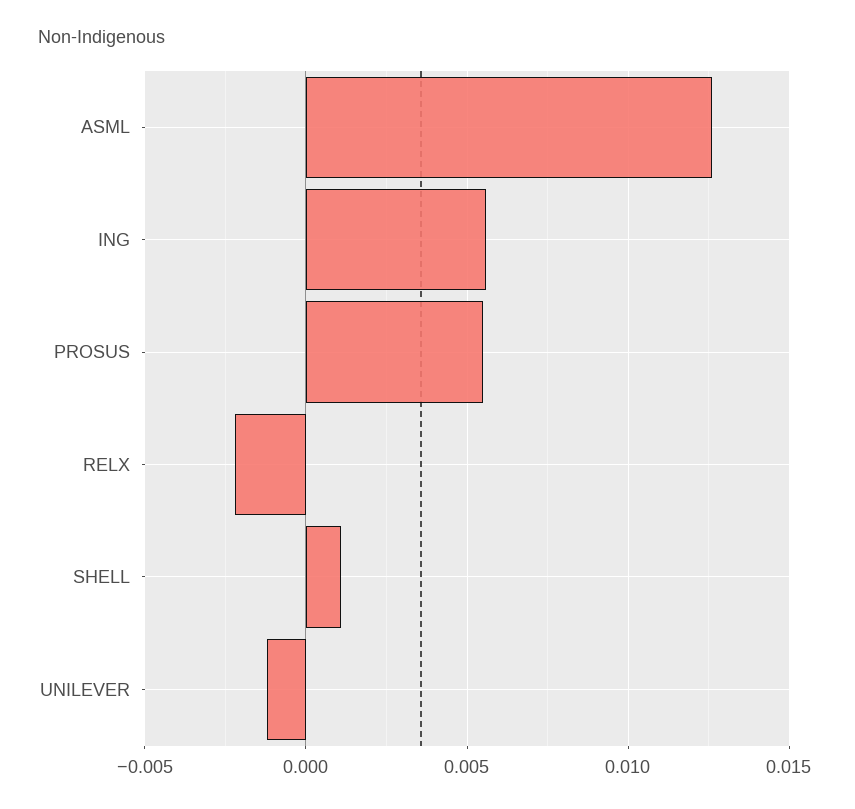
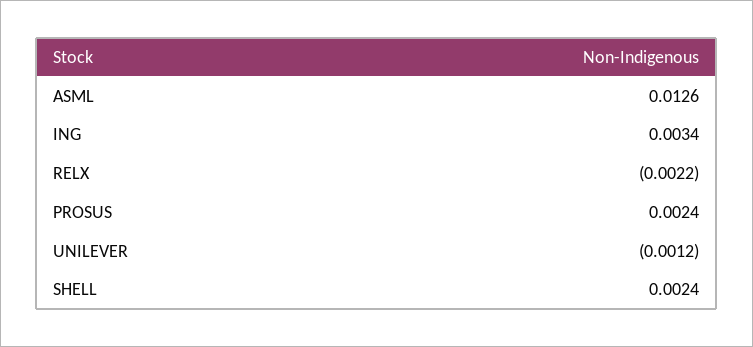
  {
    "ASML": 0.0126,
-   "ING": 0.0055,
+   "ING": 0.0034,
-   "PROSUS": 0.0055,
+   "PROSUS": 0.0024,
    "RELX": -0.0022,
-   "SHELL": 0.001,
+   "SHELL": 0.0024,
    "UNILEVER": -0.0012
  }

